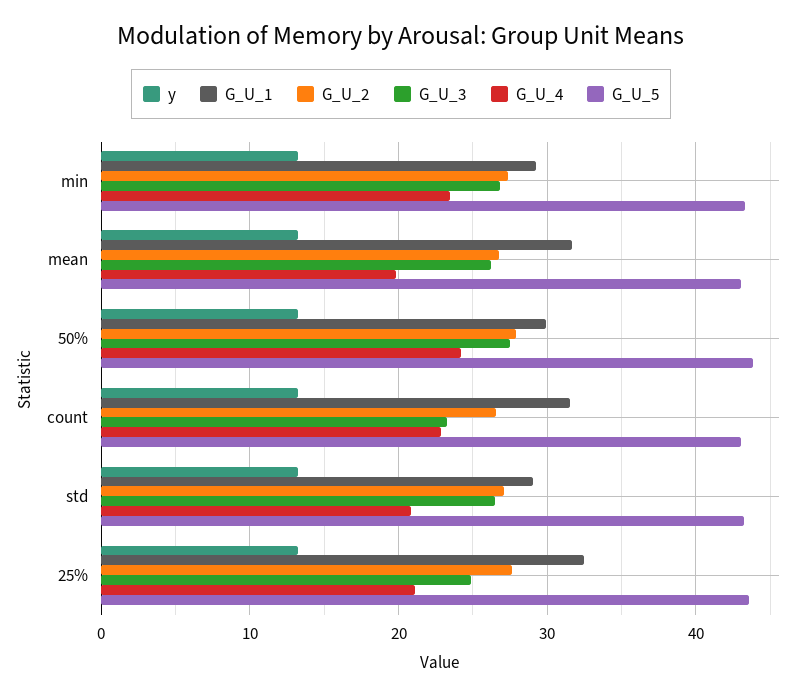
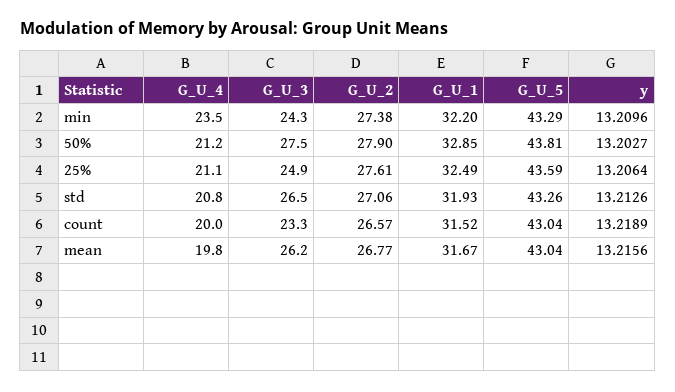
  {
    "y": {
      "min": 13.2096,
      "mean": 13.2156,
      "50%": 13.2027,
      "count": 13.2189,
      "std": 13.2126,
      "25%": 13.2064
    },
    "G_U_1": {
-     "min": 29,
+     "min": 32.2,
      "mean": 31.67,
-     "50%": 30,
+     "50%": 32.85,
      "count": 31.52,
-     "std": 29,
+     "std": 31.93,
      "25%": 32.49
    },
    "G_U_2": {
      "min": 27.38,
      "mean": 26.77,
      "50%": 27.9,
      "count": 26.57,
      "std": 27.06,
      "25%": 27.61
    },
    "G_U_3": {
-     "min": 27,
+     "min": 24.3,
      "mean": 26.2,
      "50%": 27.5,
      "count": 23.3,
      "std": 26.5,
      "25%": 24.9
    },
    "G_U_4": {
      "min": 23.5,
      "mean": 19.8,
-     "50%": 24,
+     "50%": 21.2,
-     "count": 23,
+     "count": 20,
      "std": 20.8,
      "25%": 21.1
    },
    "G_U_5": {
      "min": 43.29,
      "mean": 43.04,
      "50%": 43.81,
      "count": 43.04,
      "std": 43.26,
      "25%": 43.59
    }
  }

